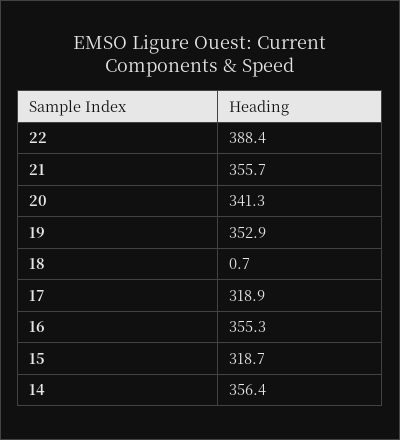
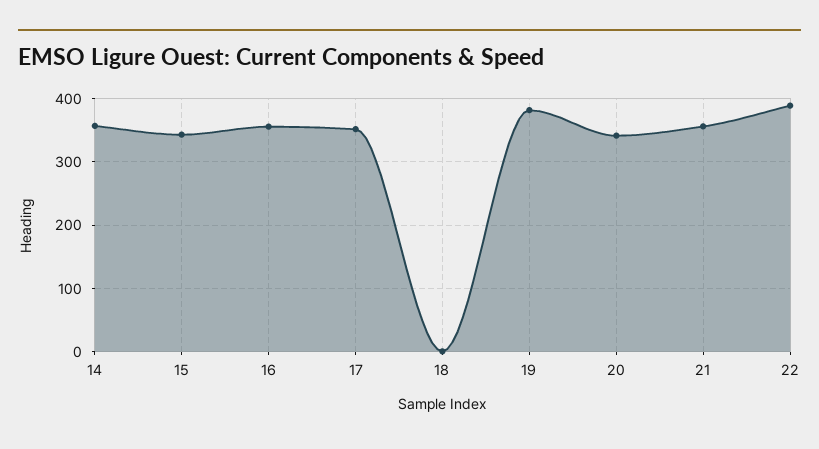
  {
    "22": 388.4,
    "21": 355.7,
    "20": 341.3,
-   "19": 352.9,
+   "19": 380,
    "18": 0.7,
-   "17": 318.9,
+   "17": 350,
    "16": 355.3,
-   "15": 318.7,
+   "15": 340,
    "14": 356.4
  }

